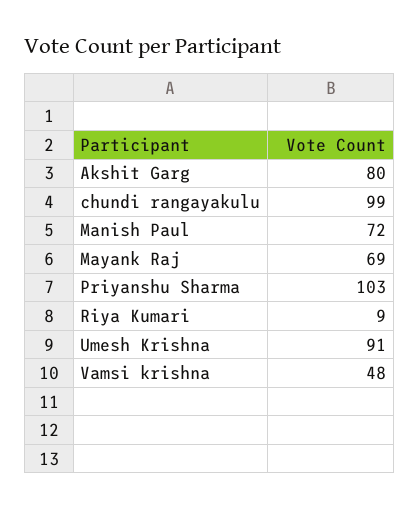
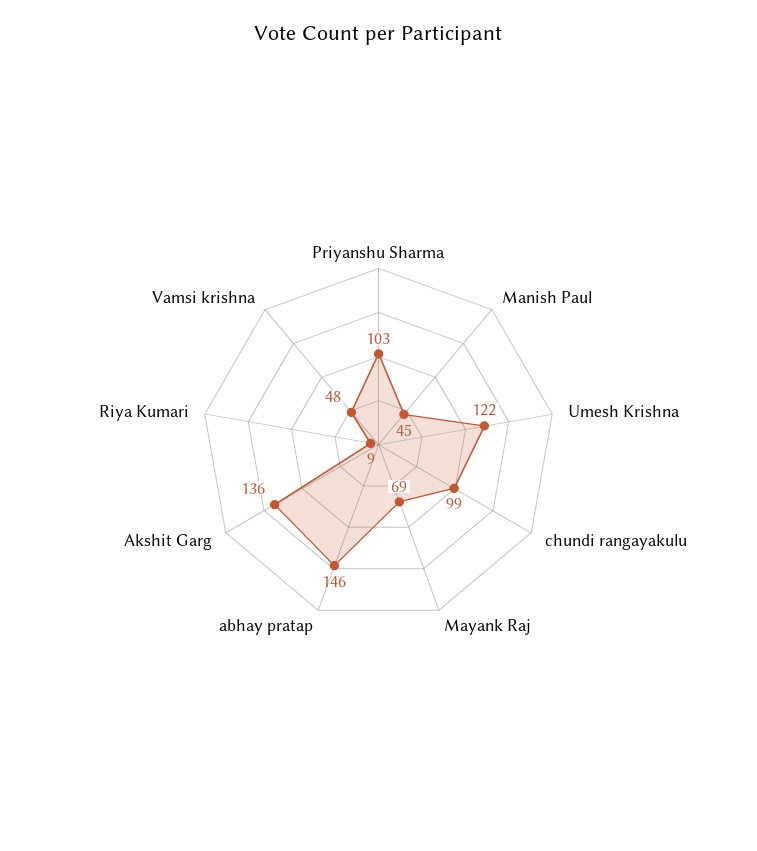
  {
-   "Akshit Garg": 80,
+   "Akshit Garg": 136,
    "chundi rangayakulu": 99,
-   "Manish Paul": 72,
+   "Manish Paul": 45,
    "Mayank Raj": 69,
    "Priyanshu Sharma": 103,
    "Riya Kumari": 9,
-   "Umesh Krishna": 91,
+   "Umesh Krishna": 122,
-   "Vamsi krishna": 48
+   "Vamsi krishna": 48,
+   "abhay pratap": 146
  }

